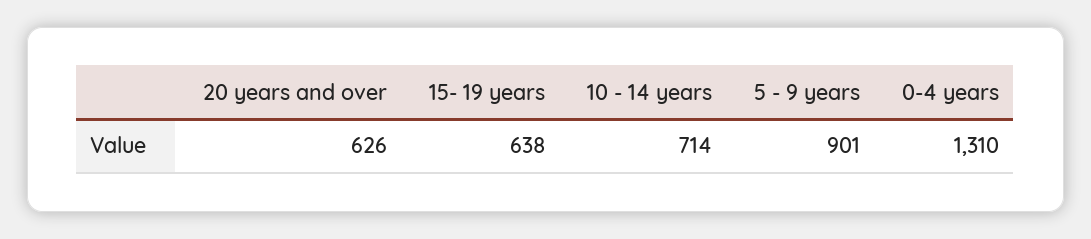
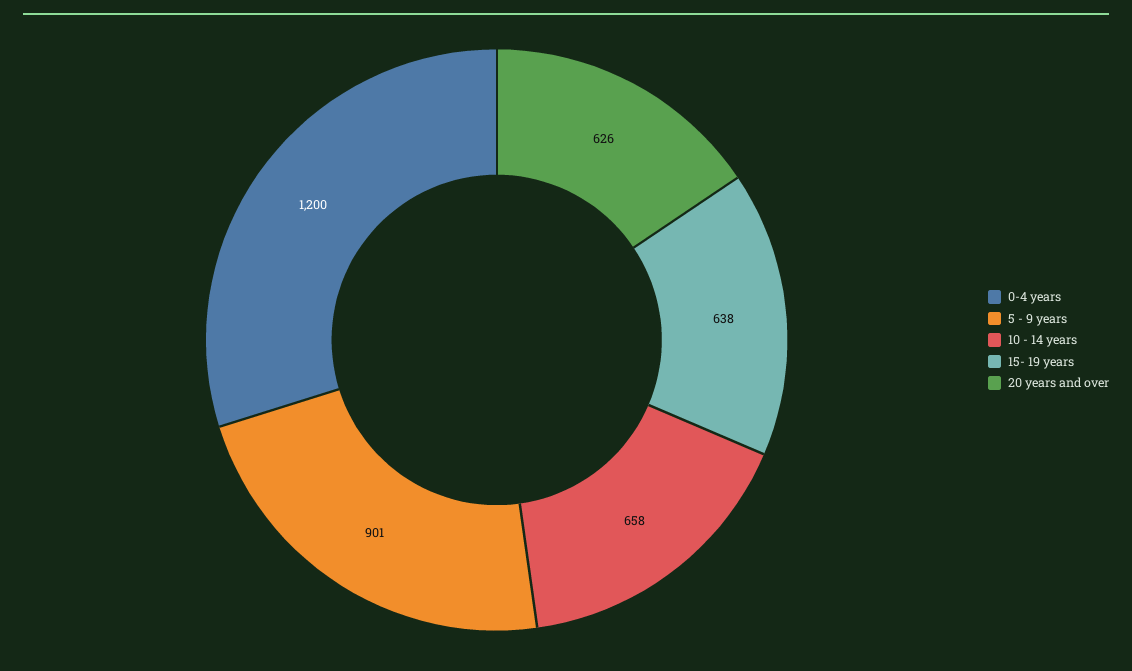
  {
    "20 years and over": 626,
    "15- 19 years": 638,
-   "10 - 14 years": 714,
+   "10 - 14 years": 658,
    "5 - 9 years": 901,
-   "0-4 years": 1310
+   "0-4 years": 1200
  }

